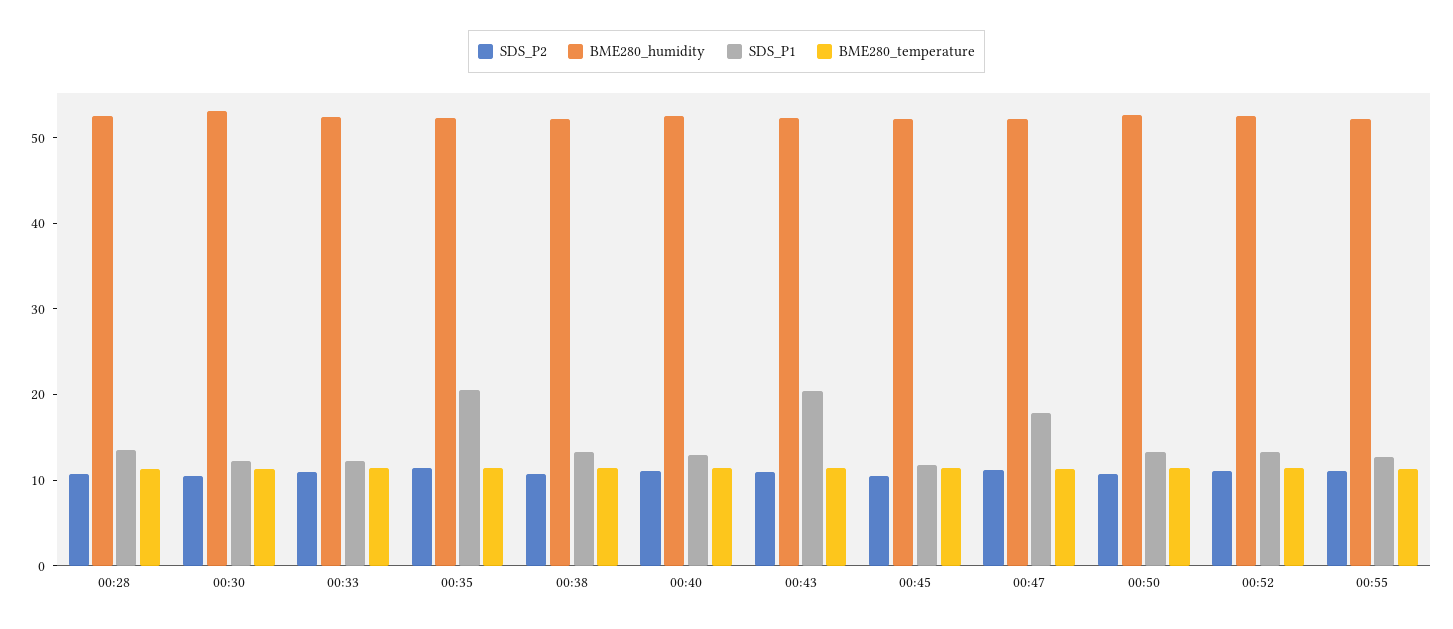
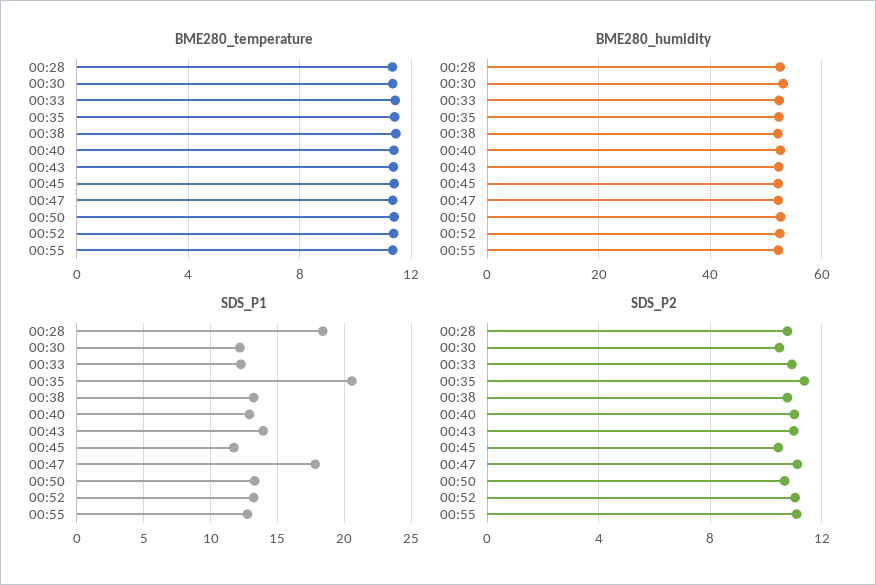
  {
    "SDS_P2": {
      "00:28": 11,
      "00:30": 10.5,
      "00:33": 11,
      "00:35": 11.5,
      "00:38": 11,
      "00:40": 11,
      "00:43": 11,
      "00:45": 10.5,
      "00:47": 11,
      "00:50": 10.5,
      "00:52": 11,
      "00:55": 11
    },
    "BME280_humidity": {
      "00:28": 52,
      "00:30": 54,
      "00:33": 52,
      "00:35": 52,
      "00:38": 52,
      "00:40": 52,
      "00:43": 52,
      "00:45": 52,
      "00:47": 52,
      "00:50": 52,
      "00:52": 52,
      "00:55": 52
    },
    "SDS_P1": {
-     "00:28": 14,
+     "00:28": 18.5,
      "00:30": 12,
      "00:33": 12.5,
      "00:35": 20.5,
      "00:38": 13,
      "00:40": 13,
-     "00:43": 20,
+     "00:43": 14,
      "00:45": 12,
      "00:47": 18,
      "00:50": 13.5,
      "00:52": 13,
      "00:55": 13
    },
    "BME280_temperature": {
      "00:28": 11.5,
      "00:30": 11.5,
      "00:33": 11.5,
      "00:35": 11.5,
      "00:38": 11.5,
      "00:40": 11.5,
      "00:43": 11.5,
      "00:45": 11.5,
      "00:47": 11.5,
      "00:50": 11.5,
      "00:52": 11.5,
      "00:55": 11.5
    }
  }

